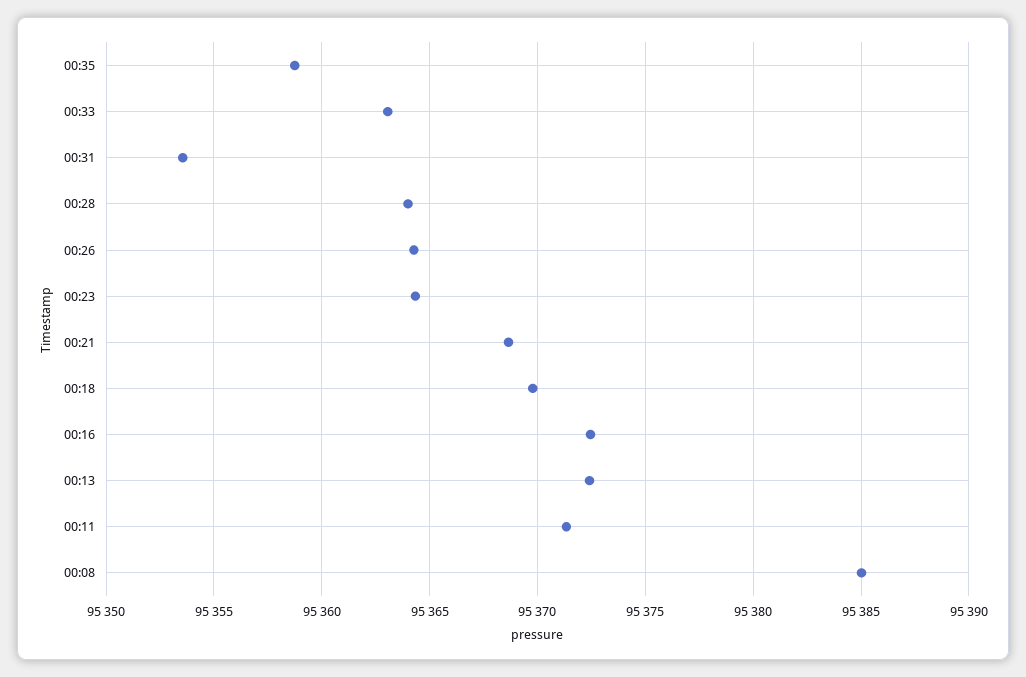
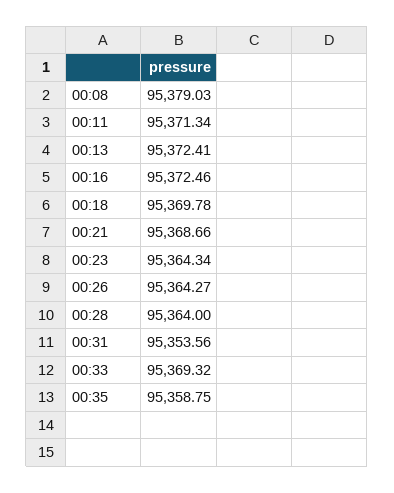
  {
    "00:35": 95358.75,
-   "00:33": 95363,
+   "00:33": 95369.32,
    "00:31": 95353.56,
    "00:28": 95364,
    "00:26": 95364.27,
    "00:23": 95364.34,
    "00:21": 95368.66,
    "00:18": 95369.78,
    "00:16": 95372.46,
    "00:13": 95372.41,
    "00:11": 95371.34,
-   "00:08": 95385
+   "00:08": 95379.03
  }

